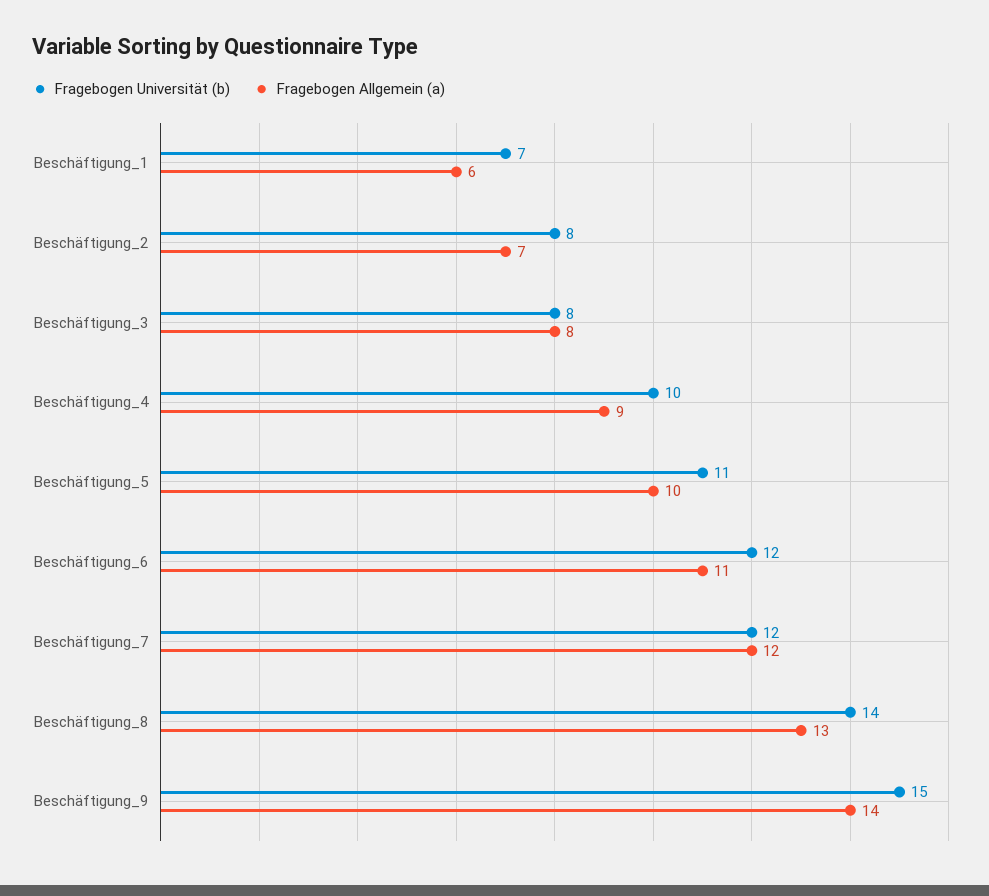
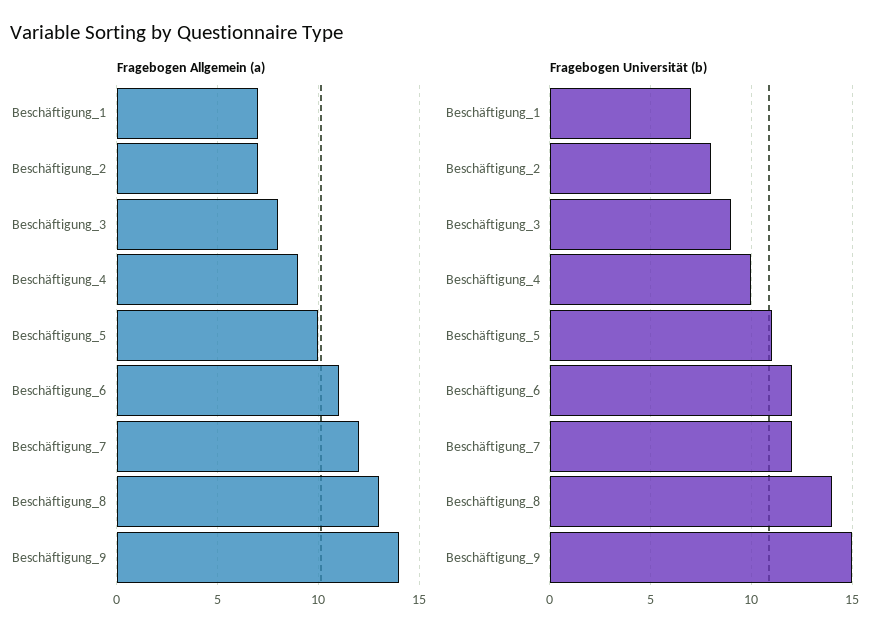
  {
    "Fragebogen Universität (b)": {
      "Beschäftigung_1": 7,
      "Beschäftigung_2": 8,
-     "Beschäftigung_3": 8,
+     "Beschäftigung_3": 9,
      "Beschäftigung_4": 10,
      "Beschäftigung_5": 11,
      "Beschäftigung_6": 12,
      "Beschäftigung_7": 12,
      "Beschäftigung_8": 14,
      "Beschäftigung_9": 15
    },
    "Fragebogen Allgemein (a)": {
-     "Beschäftigung_1": 6,
+     "Beschäftigung_1": 7,
      "Beschäftigung_2": 7,
      "Beschäftigung_3": 8,
      "Beschäftigung_4": 9,
      "Beschäftigung_5": 10,
      "Beschäftigung_6": 11,
      "Beschäftigung_7": 12,
      "Beschäftigung_8": 13,
      "Beschäftigung_9": 14
    }
  }

